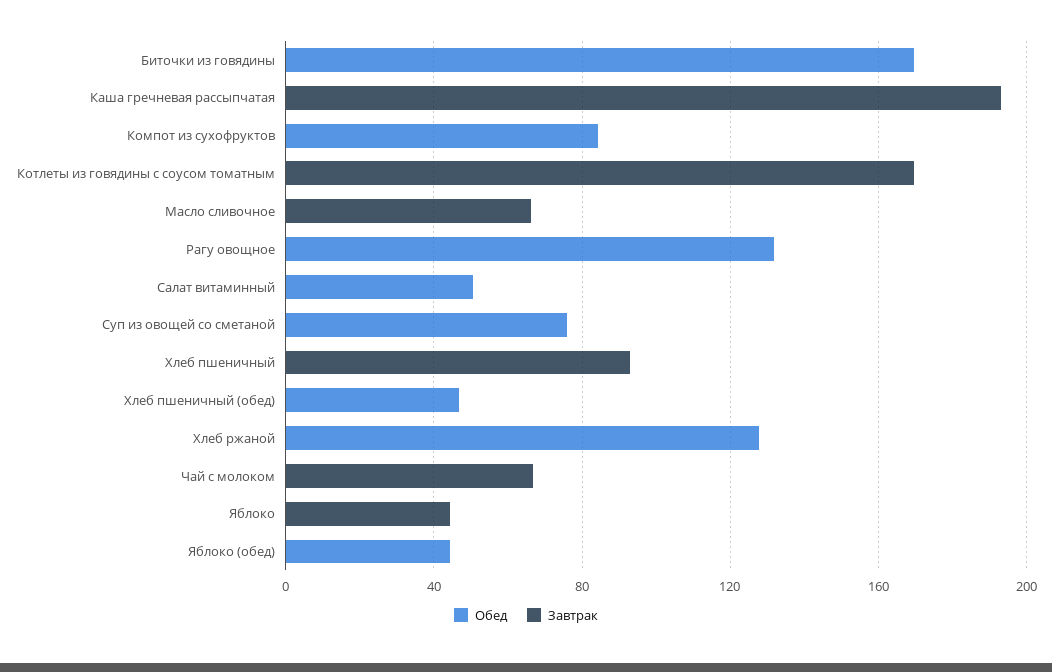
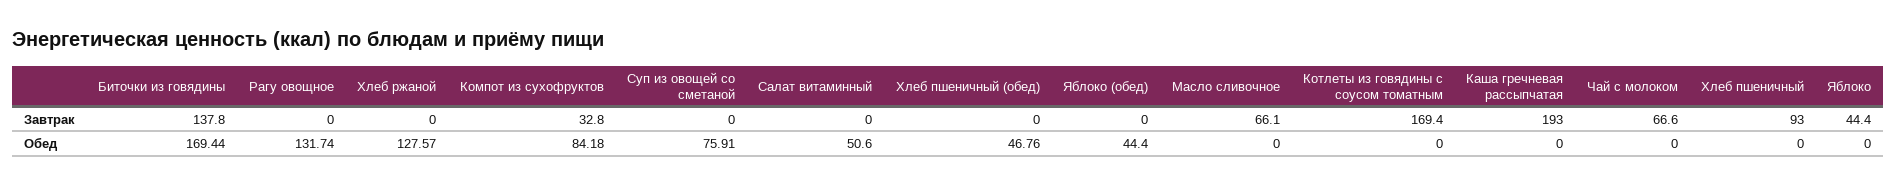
  {
    "Обед": {
      "Биточки из говядины": 169.44,
      "Каша гречневая рассыпчатая": 0,
      "Компот из сухофруктов": 84.18,
      "Котлеты из говядины с соусом томатным": 0,
      "Масло сливочное": 0,
      "Рагу овощное": 131.74,
      "Салат витаминный": 50.6,
      "Суп из овощей со сметаной": 75.91,
      "Хлеб пшеничный": 0,
      "Хлеб пшеничный (обед)": 46.76,
      "Хлеб ржаной": 127.57,
      "Чай с молоком": 0,
      "Яблоко": 0,
      "Яблоко (обед)": 44.4
    },
    "Завтрак": {
-     "Биточки из говядины": 0,
+     "Биточки из говядины": 137.8,
      "Каша гречневая рассыпчатая": 193,
-     "Компот из сухофруктов": 0,
+     "Компот из сухофруктов": 32.8,
      "Котлеты из говядины с соусом томатным": 169.4,
      "Масло сливочное": 66.1,
      "Рагу овощное": 0,
      "Салат витаминный": 0,
      "Суп из овощей со сметаной": 0,
      "Хлеб пшеничный": 93,
      "Хлеб пшеничный (обед)": 0,
      "Хлеб ржаной": 0,
      "Чай с молоком": 66.6,
      "Яблоко": 44.4,
      "Яблоко (обед)": 0
    }
  }

